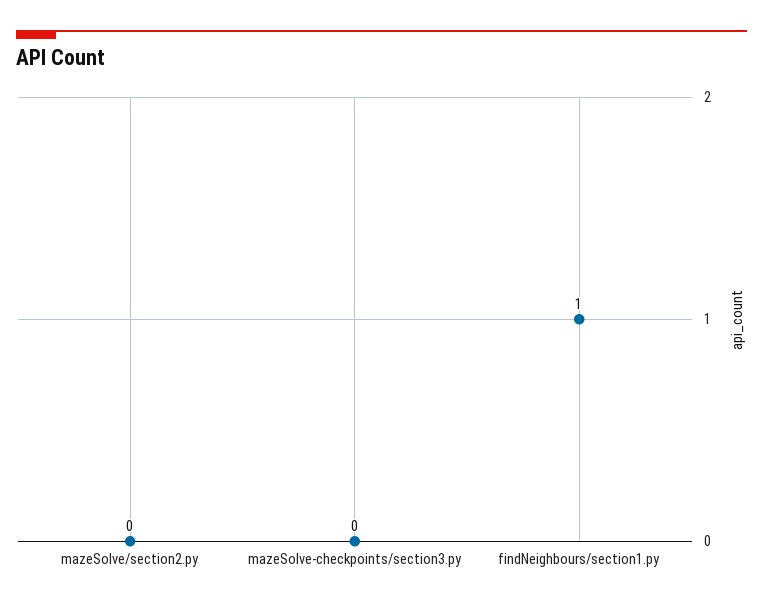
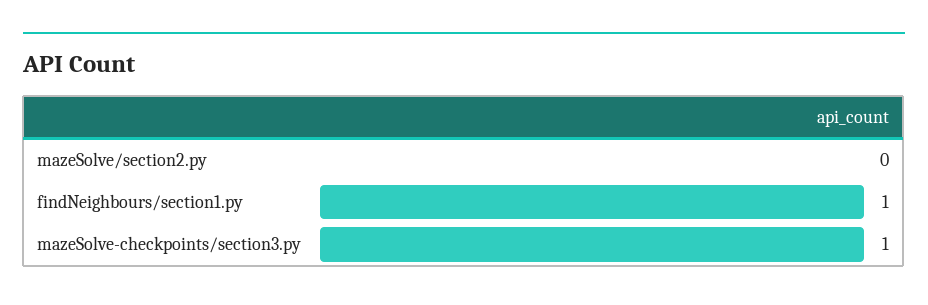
  {
    "mazeSolve/section2.py": 0,
-   "mazeSolve-checkpoints/section3.py": 0,
+   "mazeSolve-checkpoints/section3.py": 1,
    "findNeighbours/section1.py": 1
  }

